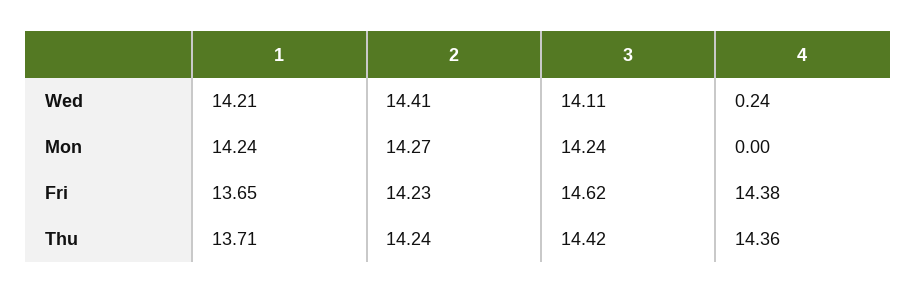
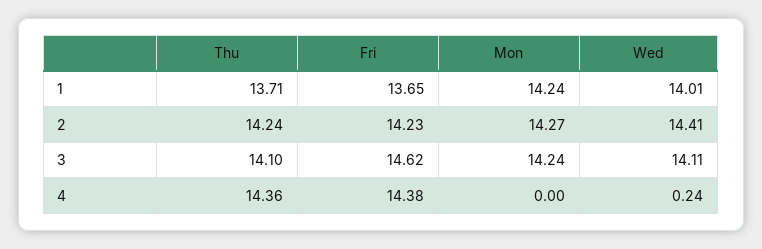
  {
    "1": {
-     "Wed": 14.21,
+     "Wed": 14.01,
      "Mon": 14.24,
      "Fri": 13.65,
      "Thu": 13.71
    },
    "2": {
      "Wed": 14.41,
      "Mon": 14.27,
      "Fri": 14.23,
      "Thu": 14.24
    },
    "3": {
      "Wed": 14.11,
      "Mon": 14.24,
      "Fri": 14.62,
-     "Thu": 14.42
+     "Thu": 14.1
    },
    "4": {
      "Wed": 0.24,
      "Mon": 0,
      "Fri": 14.38,
      "Thu": 14.36
    }
  }

